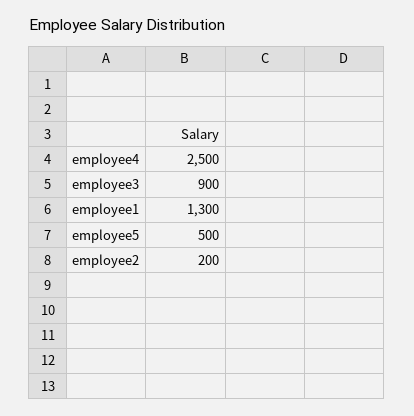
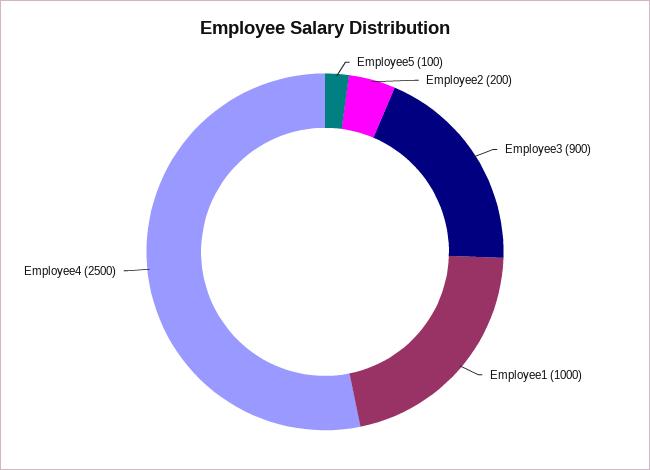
  {
    "employee4": 2500,
    "employee3": 900,
-   "employee1": 1300,
+   "employee1": 1000,
-   "employee5": 500,
+   "employee5": 100,
    "employee2": 200
  }

